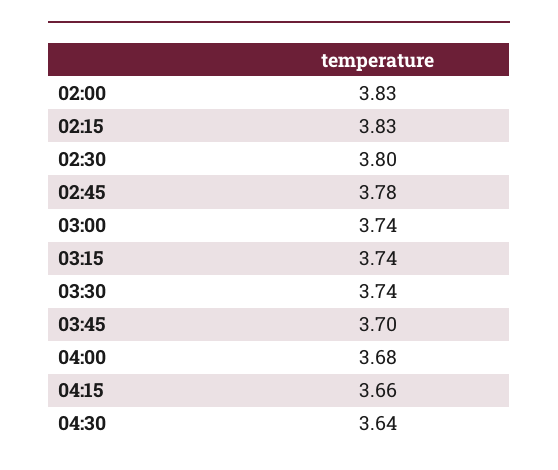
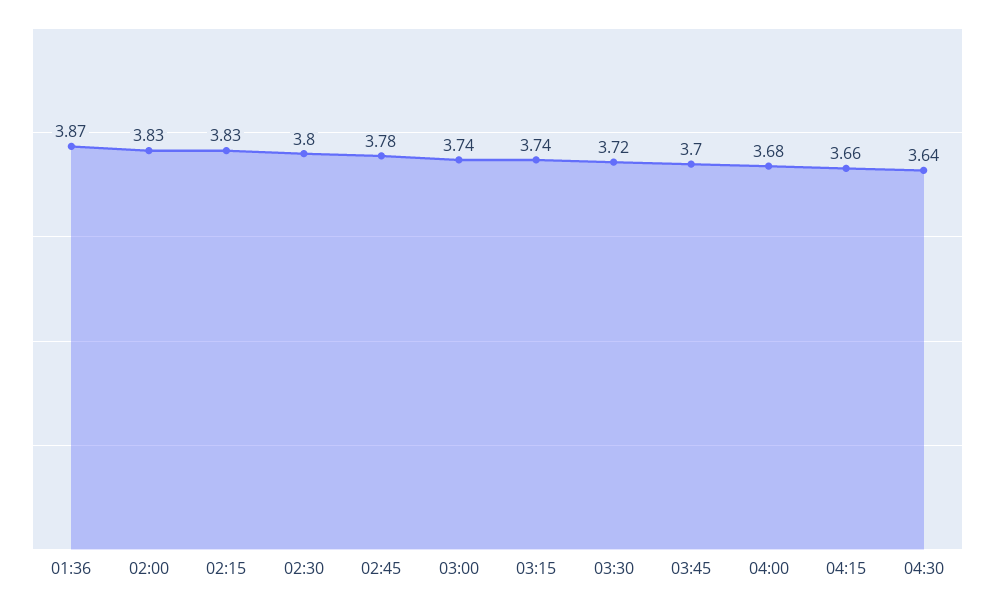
  {
    "02:00": 3.83,
    "02:15": 3.83,
    "02:30": 3.8,
    "02:45": 3.78,
    "03:00": 3.74,
    "03:15": 3.74,
-   "03:30": 3.74,
+   "03:30": 3.72,
    "03:45": 3.7,
    "04:00": 3.68,
    "04:15": 3.66,
-   "04:30": 3.64
+   "04:30": 3.64,
+   "01:36": 3.87
  }

